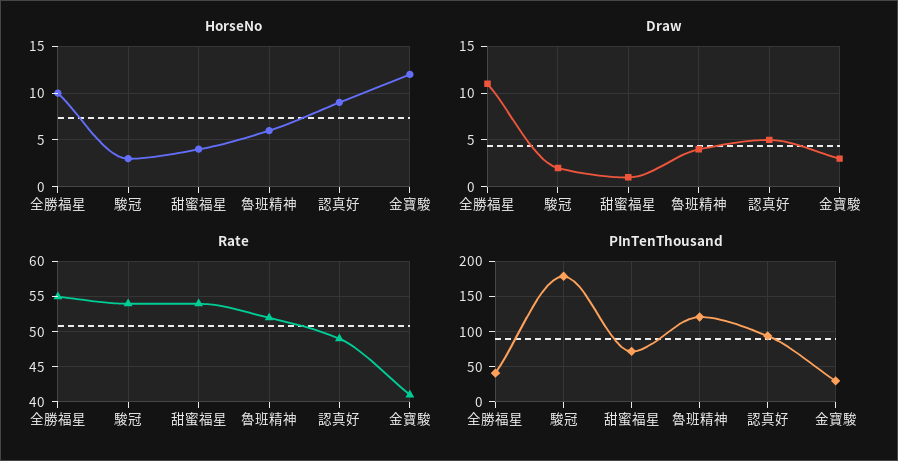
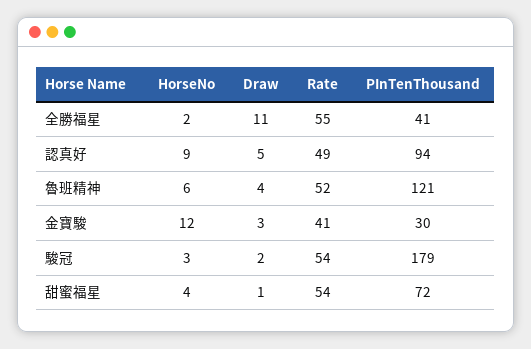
  {
    "HorseNo": {
-     "全勝福星": 10,
+     "全勝福星": 2,
      "駿冠": 3,
      "甜蜜福星": 4,
      "魯班精神": 6,
      "認真好": 9,
      "金寶駿": 12
    },
    "Draw": {
      "全勝福星": 11,
      "駿冠": 2,
      "甜蜜福星": 1,
      "魯班精神": 4,
      "認真好": 5,
      "金寶駿": 3
    },
    "Rate": {
      "全勝福星": 55,
      "駿冠": 54,
      "甜蜜福星": 54,
      "魯班精神": 52,
      "認真好": 49,
      "金寶駿": 41
    },
    "PInTenThousand": {
      "全勝福星": 41,
      "駿冠": 179,
      "甜蜜福星": 72,
      "魯班精神": 121,
      "認真好": 94,
      "金寶駿": 30
    }
  }

